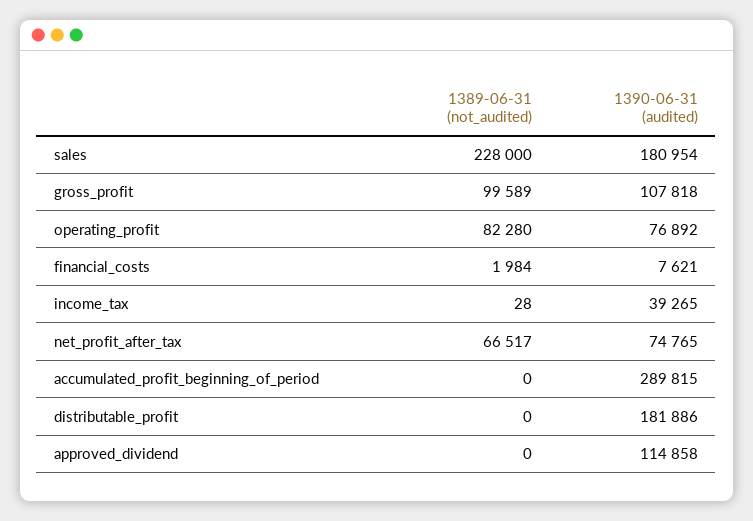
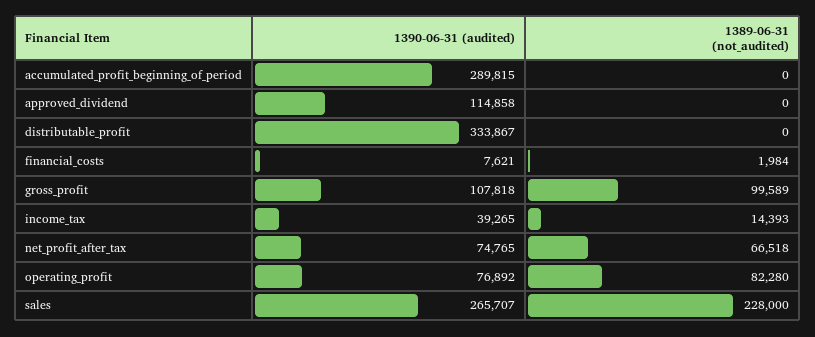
  {
    "1389-06-31 (not_audited)": {
      "sales": 228000,
      "gross_profit": 99589,
      "operating_profit": 82280,
      "financial_costs": 1984,
-     "income_tax": 28,
+     "income_tax": 14393,
-     "net_profit_after_tax": 66517,
+     "net_profit_after_tax": 66518,
      "accumulated_profit_beginning_of_period": 0,
      "distributable_profit": 0,
      "approved_dividend": 0
    },
    "1390-06-31 (audited)": {
-     "sales": 180954,
+     "sales": 265707,
      "gross_profit": 107818,
      "operating_profit": 76892,
      "financial_costs": 7621,
      "income_tax": 39265,
      "net_profit_after_tax": 74765,
      "accumulated_profit_beginning_of_period": 289815,
-     "distributable_profit": 181886,
+     "distributable_profit": 333867,
      "approved_dividend": 114858
    }
  }

